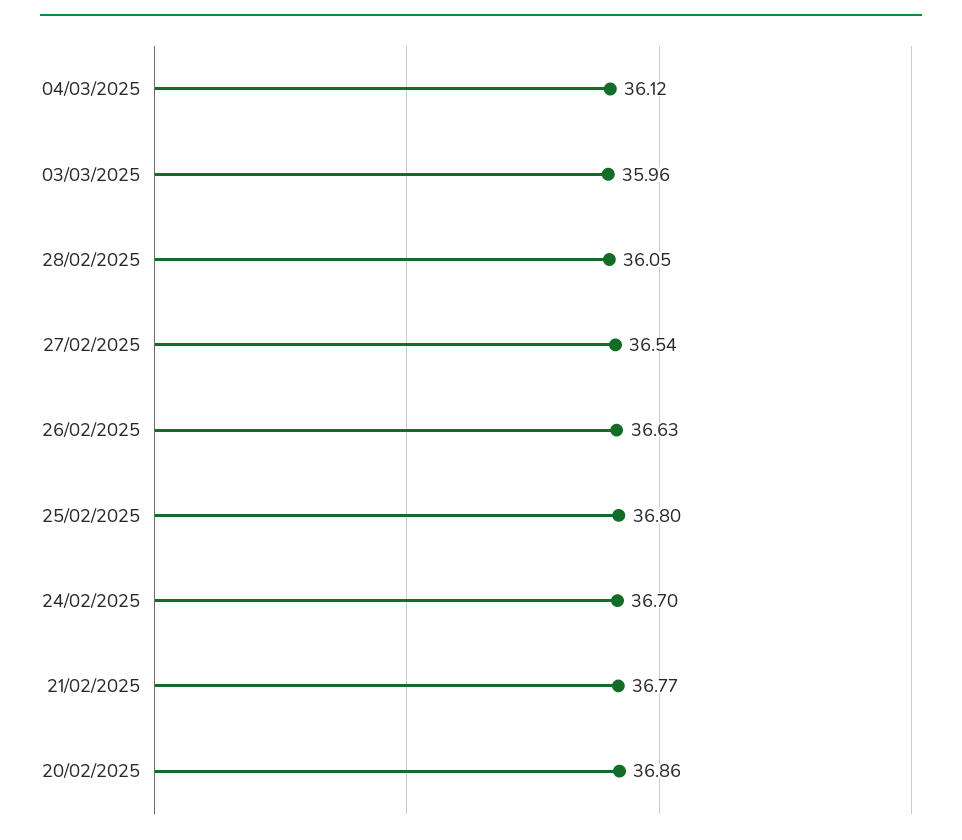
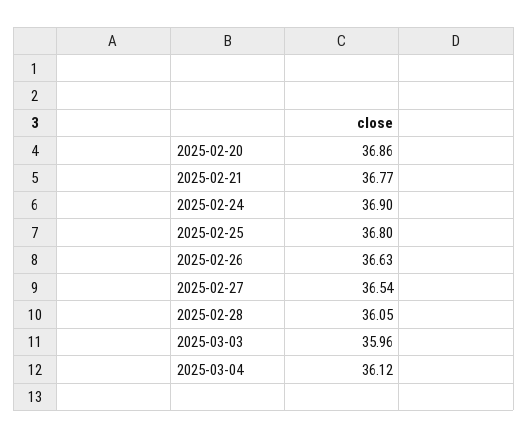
  {
    "04/03/2025": 36.12,
    "03/03/2025": 35.96,
    "28/02/2025": 36.05,
    "27/02/2025": 36.54,
    "26/02/2025": 36.63,
    "25/02/2025": 36.8,
-   "24/02/2025": 36.7,
+   "24/02/2025": 36.9,
    "21/02/2025": 36.77,
    "20/02/2025": 36.86
  }

